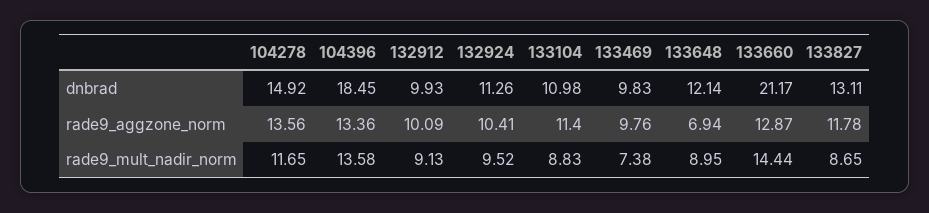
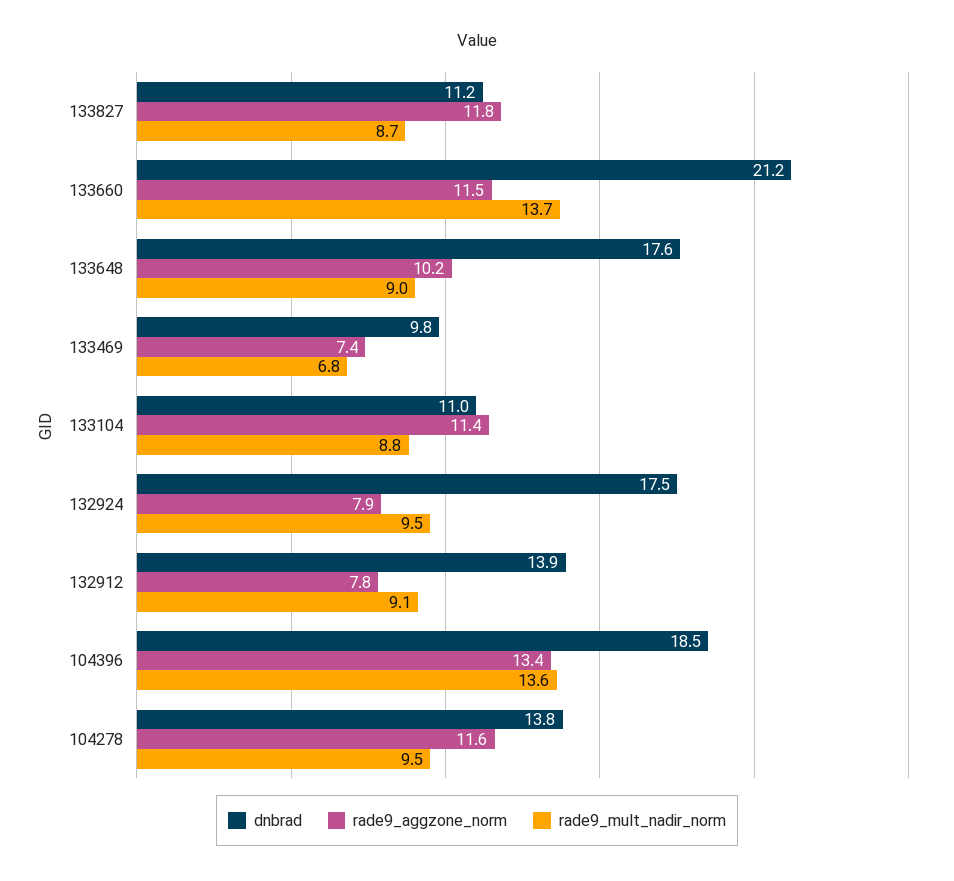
  {
    "dnbrad": {
-     "104278": 14.92,
+     "104278": 13.8,
      "104396": 18.45,
-     "132912": 9.93,
+     "132912": 13.9,
-     "132924": 11.26,
+     "132924": 17.5,
      "133104": 10.98,
      "133469": 9.83,
-     "133648": 12.14,
+     "133648": 17.6,
      "133660": 21.17,
-     "133827": 13.11
+     "133827": 11.2
    },
    "rade9_aggzone_norm": {
-     "104278": 13.56,
+     "104278": 11.6,
      "104396": 13.36,
-     "132912": 10.09,
+     "132912": 7.8,
-     "132924": 10.41,
+     "132924": 7.9,
      "133104": 11.4,
-     "133469": 9.76,
+     "133469": 7.4,
-     "133648": 6.94,
+     "133648": 10.2,
-     "133660": 12.87,
+     "133660": 11.5,
      "133827": 11.78
    },
    "rade9_mult_nadir_norm": {
-     "104278": 11.65,
+     "104278": 9.5,
      "104396": 13.58,
      "132912": 9.13,
      "132924": 9.52,
      "133104": 8.83,
-     "133469": 7.38,
+     "133469": 6.8,
      "133648": 8.95,
-     "133660": 14.44,
+     "133660": 13.7,
      "133827": 8.65
    }
  }

